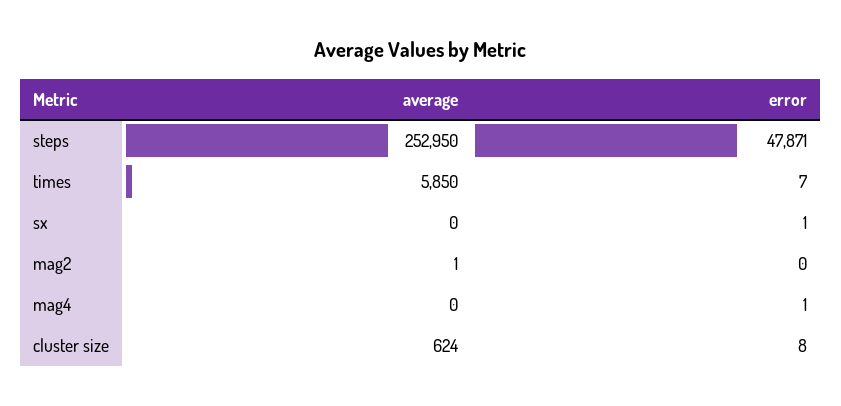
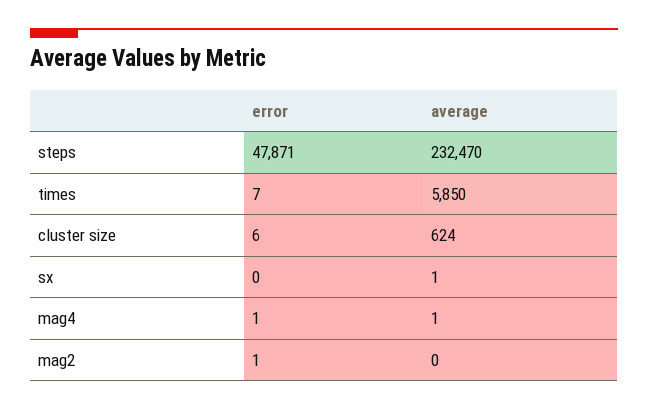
  {
    "average": {
-     "steps": 252950,
+     "steps": 232470,
      "times": 5850,
-     "sx": 0,
+     "sx": 1,
-     "mag2": 1,
+     "mag2": 0,
-     "mag4": 0,
+     "mag4": 1,
      "cluster size": 624
    },
    "error": {
      "steps": 47871,
      "times": 7,
-     "sx": 1,
+     "sx": 0,
-     "mag2": 0,
+     "mag2": 1,
      "mag4": 1,
-     "cluster size": 8
+     "cluster size": 6
    }
  }

